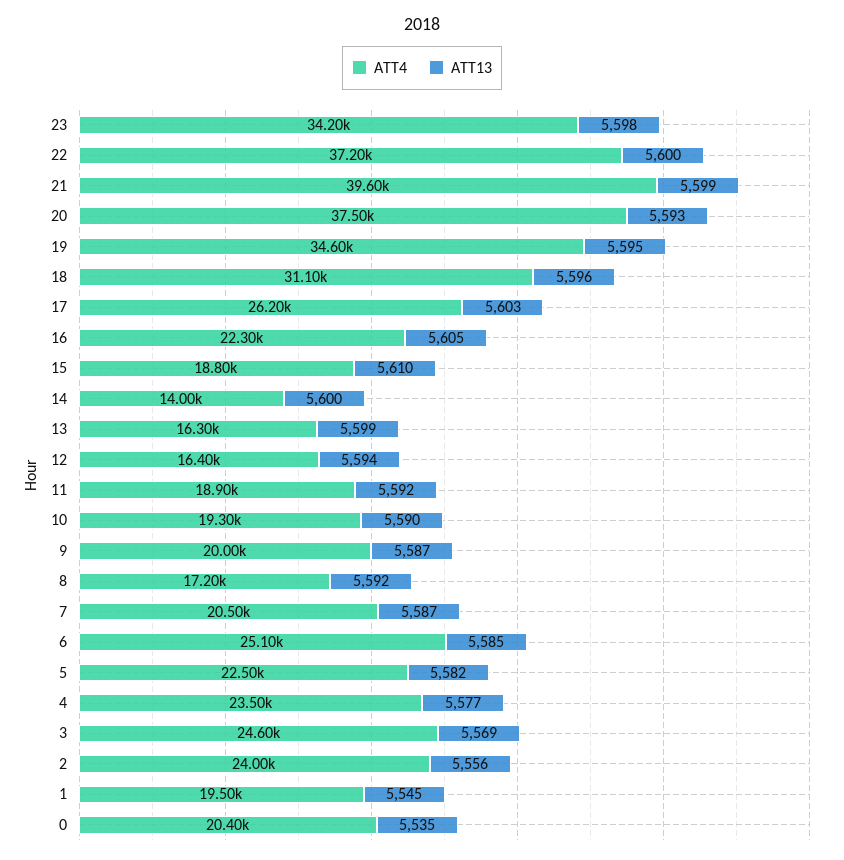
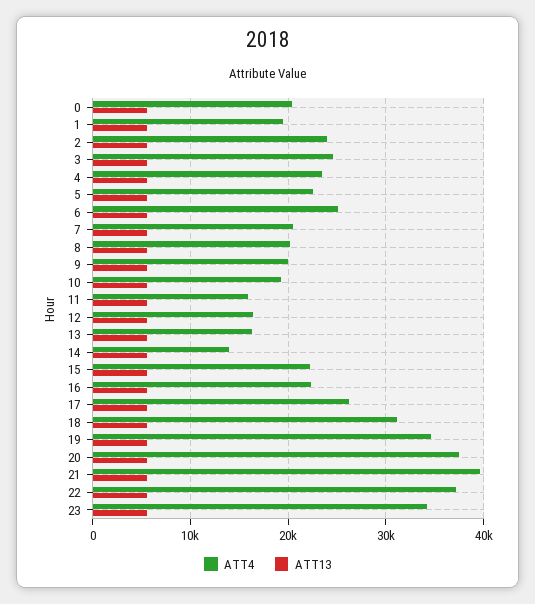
  {
    "ATT4": {
      "23": 34200,
      "22": 37200,
      "21": 39600,
      "20": 37500,
      "19": 34600,
      "18": 31100,
      "17": 26200,
      "16": 22300,
-     "15": 18800,
+     "15": 22000,
      "14": 14000,
      "13": 16300,
      "12": 16400,
-     "11": 18900,
+     "11": 16000,
      "10": 19300,
      "9": 20000,
-     "8": 17200,
+     "8": 20000,
      "7": 20500,
      "6": 25100,
      "5": 22500,
      "4": 23500,
      "3": 24600,
      "2": 24000,
      "1": 19500,
      "0": 20400
    },
    "ATT13": {
      "23": 5598,
      "22": 5600,
      "21": 5599,
      "20": 5593,
      "19": 5595,
      "18": 5596,
      "17": 5603,
      "16": 5605,
      "15": 5610,
      "14": 5600,
      "13": 5599,
      "12": 5594,
      "11": 5592,
      "10": 5590,
      "9": 5587,
      "8": 5592,
      "7": 5587,
      "6": 5585,
      "5": 5582,
      "4": 5577,
      "3": 5569,
      "2": 5556,
      "1": 5545,
      "0": 5535
    }
  }

